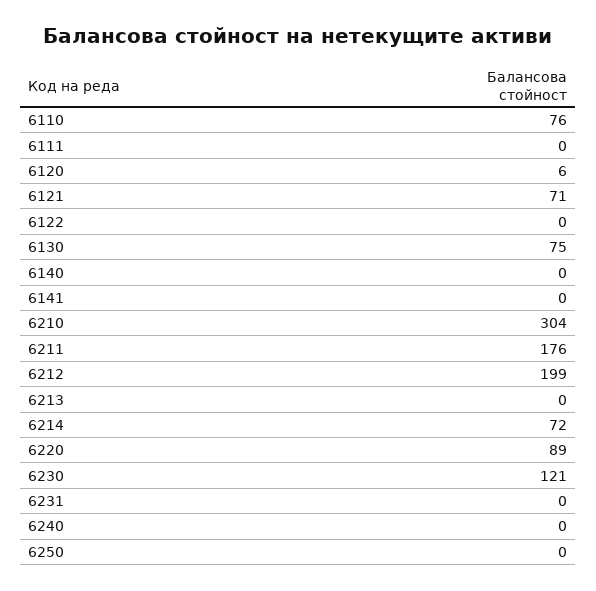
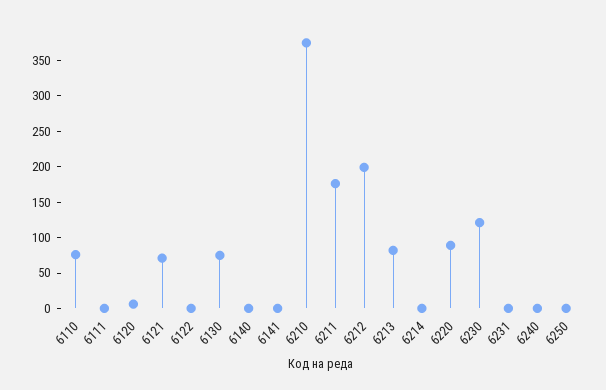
  {
    "6110": 76,
    "6111": 0,
    "6120": 6,
    "6121": 71,
    "6122": 0,
    "6130": 75,
    "6140": 0,
    "6141": 0,
-   "6210": 304,
+   "6210": 375,
    "6211": 176,
    "6212": 199,
-   "6213": 0,
+   "6213": 75,
-   "6214": 72,
+   "6214": 0,
    "6220": 89,
    "6230": 121,
    "6231": 0,
    "6240": 0,
    "6250": 0
  }

